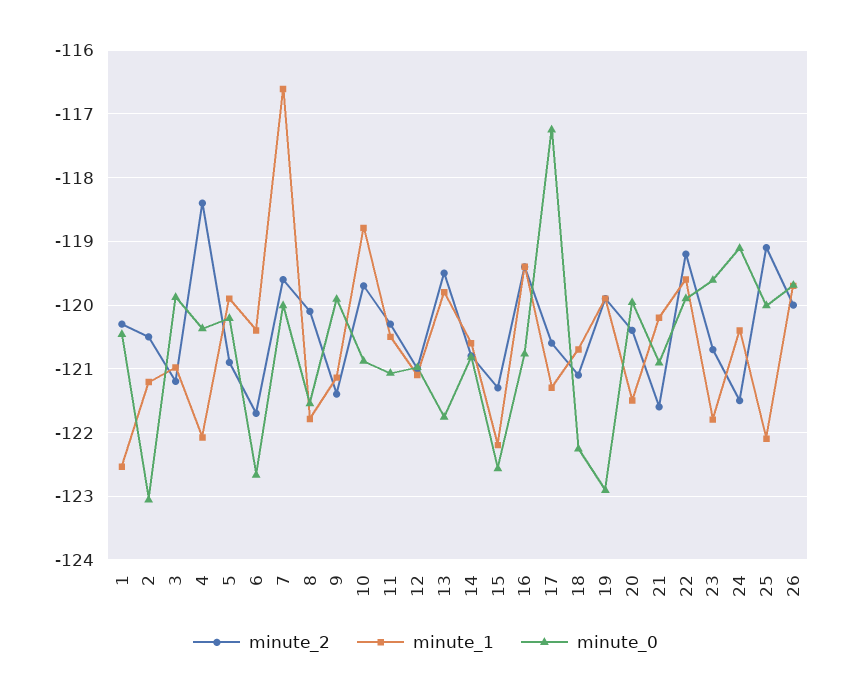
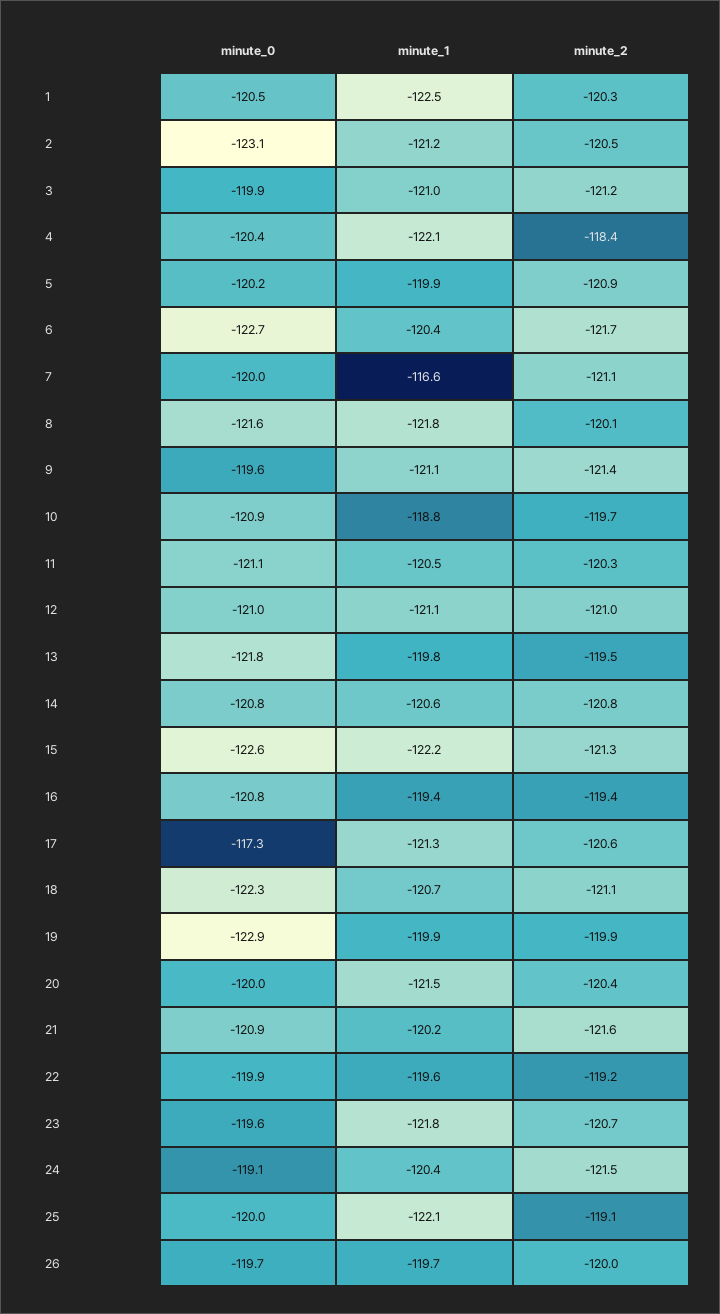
  {
    "minute_2": {
      "1": -120.3,
      "2": -120.5,
      "3": -121.2,
      "4": -118.4,
      "5": -120.9,
      "6": -121.7,
-     "7": -119.6,
+     "7": -121.1,
      "8": -120.1,
      "9": -121.4,
      "10": -119.7,
      "11": -120.3,
      "12": -121,
      "13": -119.5,
      "14": -120.8,
      "15": -121.3,
      "16": -119.4,
      "17": -120.6,
      "18": -121.1,
      "19": -119.9,
      "20": -120.4,
      "21": -121.6,
      "22": -119.2,
      "23": -120.7,
      "24": -121.5,
      "25": -119.1,
      "26": -120
    },
    "minute_1": {
      "1": -122.5,
      "2": -121.2,
      "3": -121,
      "4": -122.1,
      "5": -119.9,
      "6": -120.4,
      "7": -116.6,
      "8": -121.8,
      "9": -121.1,
      "10": -118.8,
      "11": -120.5,
      "12": -121.1,
      "13": -119.8,
      "14": -120.6,
      "15": -122.2,
      "16": -119.4,
      "17": -121.3,
      "18": -120.7,
      "19": -119.9,
      "20": -121.5,
      "21": -120.2,
      "22": -119.6,
      "23": -121.8,
      "24": -120.4,
      "25": -122.1,
      "26": -119.7
    },
    "minute_0": {
      "1": -120.5,
      "2": -123.1,
      "3": -119.9,
      "4": -120.4,
      "5": -120.2,
      "6": -122.7,
      "7": -120,
      "8": -121.6,
-     "9": -119.9,
+     "9": -119.6,
      "10": -120.9,
      "11": -121.1,
      "12": -121,
      "13": -121.8,
      "14": -120.8,
      "15": -122.6,
      "16": -120.8,
      "17": -117.3,
      "18": -122.3,
      "19": -122.9,
      "20": -120,
      "21": -120.9,
      "22": -119.9,
      "23": -119.6,
      "24": -119.1,
      "25": -120,
      "26": -119.7
    }
  }

